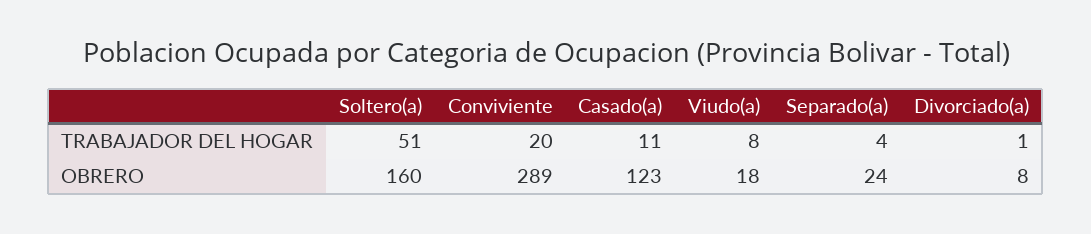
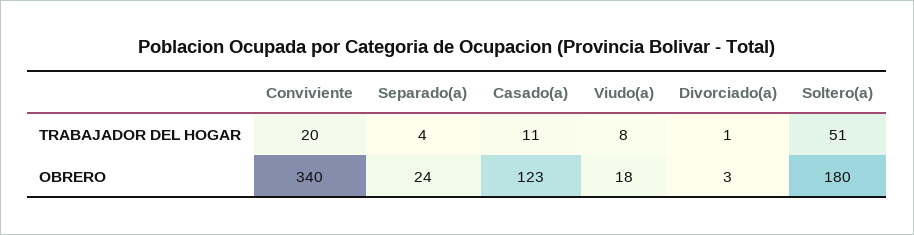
  {
    "Soltero(a)": {
      "TRABAJADOR DEL HOGAR": 51,
-     "OBRERO": 160
+     "OBRERO": 180
    },
    "Conviviente": {
      "TRABAJADOR DEL HOGAR": 20,
-     "OBRERO": 289
+     "OBRERO": 340
    },
    "Casado(a)": {
      "TRABAJADOR DEL HOGAR": 11,
      "OBRERO": 123
    },
    "Viudo(a)": {
      "TRABAJADOR DEL HOGAR": 8,
      "OBRERO": 18
    },
    "Separado(a)": {
      "TRABAJADOR DEL HOGAR": 4,
      "OBRERO": 24
    },
    "Divorciado(a)": {
      "TRABAJADOR DEL HOGAR": 1,
-     "OBRERO": 8
+     "OBRERO": 3
    }
  }

